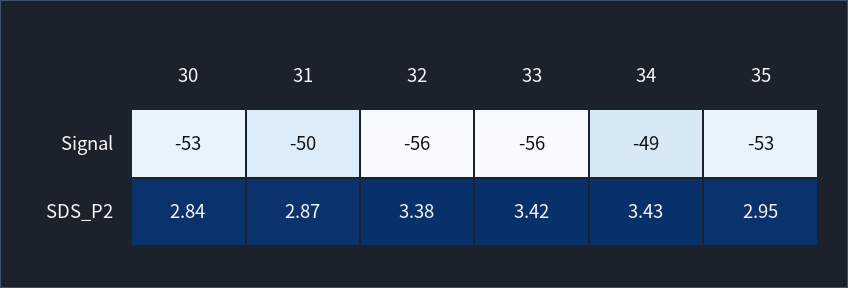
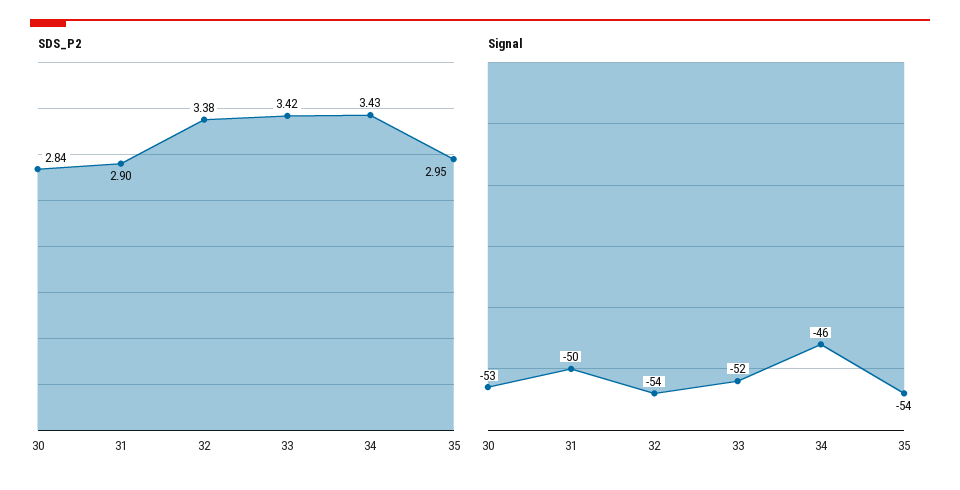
  {
    "Signal": {
      "30": -53,
      "31": -50,
-     "32": -56,
+     "32": -54,
-     "33": -56,
+     "33": -52,
-     "34": -49,
+     "34": -46,
-     "35": -53
+     "35": -54
    },
    "SDS_P2": {
      "30": 2.84,
-     "31": 2.87,
+     "31": 2.9,
      "32": 3.38,
      "33": 3.42,
      "34": 3.43,
      "35": 2.95
    }
  }

